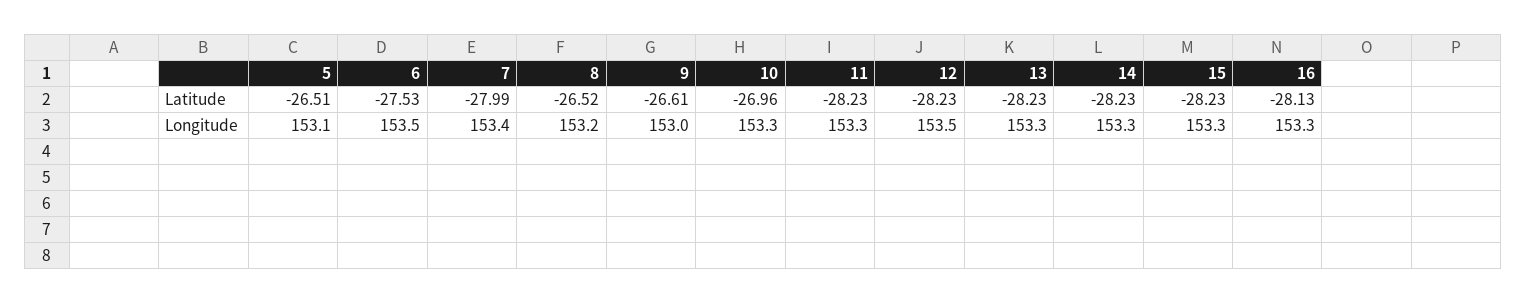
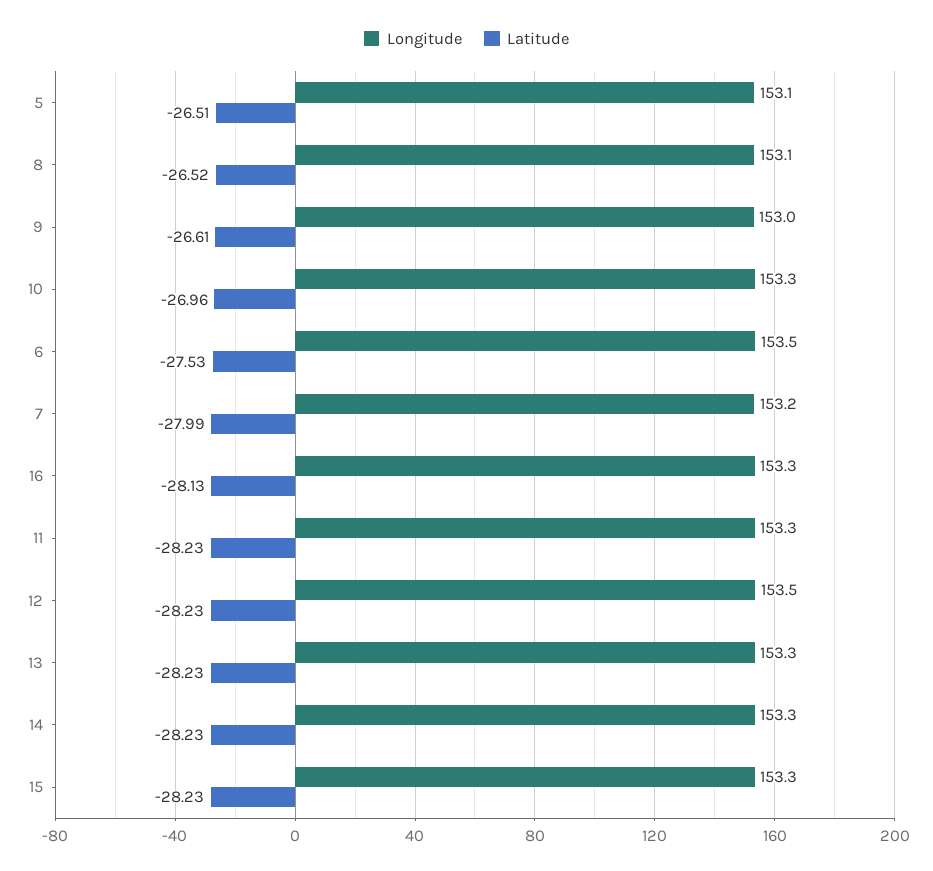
  {
    "Latitude": {
      "5": -26.51,
      "6": -27.53,
      "7": -27.99,
      "8": -26.52,
      "9": -26.61,
      "10": -26.96,
      "11": -28.23,
      "12": -28.23,
      "13": -28.23,
      "14": -28.23,
      "15": -28.23,
      "16": -28.13
    },
    "Longitude": {
      "5": 153.1,
      "6": 153.5,
-     "7": 153.4,
+     "7": 153.2,
-     "8": 153.2,
+     "8": 153.1,
      "9": 153,
      "10": 153.3,
      "11": 153.3,
      "12": 153.5,
      "13": 153.3,
      "14": 153.3,
      "15": 153.3,
      "16": 153.3
    }
  }

